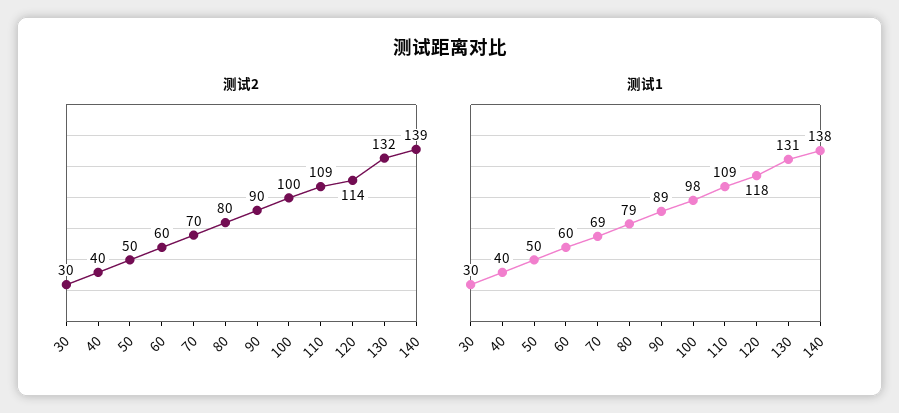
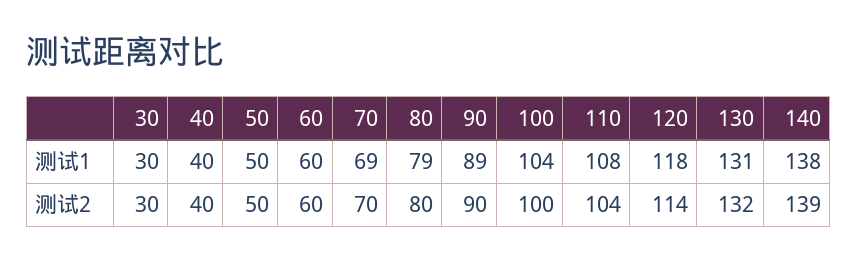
  {
    "测试2": {
      "30": 30,
      "40": 40,
      "50": 50,
      "60": 60,
      "70": 70,
      "80": 80,
      "90": 90,
      "100": 100,
-     "110": 109,
+     "110": 104,
      "120": 114,
      "130": 132,
      "140": 139
    },
    "测试1": {
      "30": 30,
      "40": 40,
      "50": 50,
      "60": 60,
      "70": 69,
      "80": 79,
      "90": 89,
-     "100": 98,
+     "100": 104,
-     "110": 109,
+     "110": 108,
      "120": 118,
      "130": 131,
      "140": 138
    }
  }

